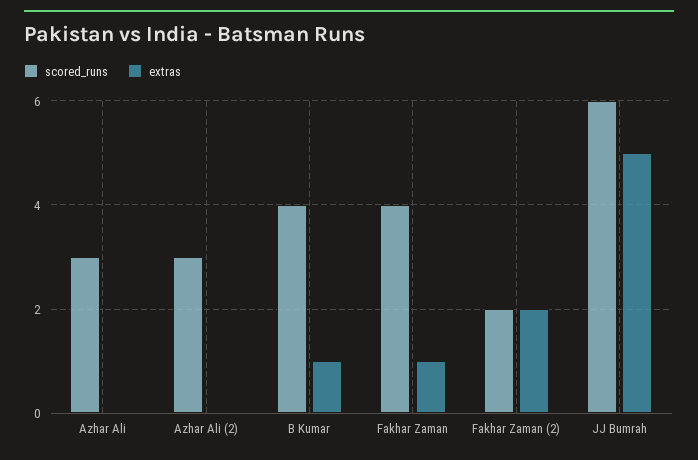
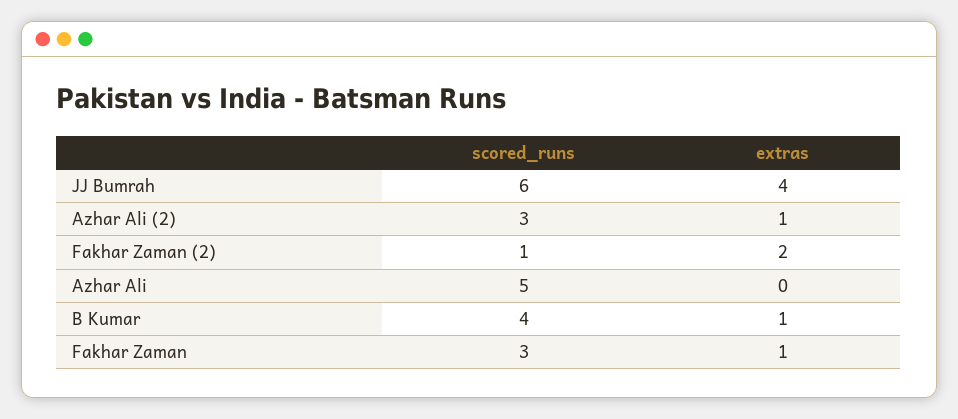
  {
    "scored_runs": {
-     "Azhar Ali": 3,
+     "Azhar Ali": 5,
      "Azhar Ali (2)": 3,
      "B Kumar": 4,
-     "Fakhar Zaman": 4,
+     "Fakhar Zaman": 3,
-     "Fakhar Zaman (2)": 2,
+     "Fakhar Zaman (2)": 1,
      "JJ Bumrah": 6
    },
    "extras": {
      "Azhar Ali": 0,
-     "Azhar Ali (2)": 0,
+     "Azhar Ali (2)": 1,
      "B Kumar": 1,
      "Fakhar Zaman": 1,
      "Fakhar Zaman (2)": 2,
-     "JJ Bumrah": 5
+     "JJ Bumrah": 4
    }
  }

